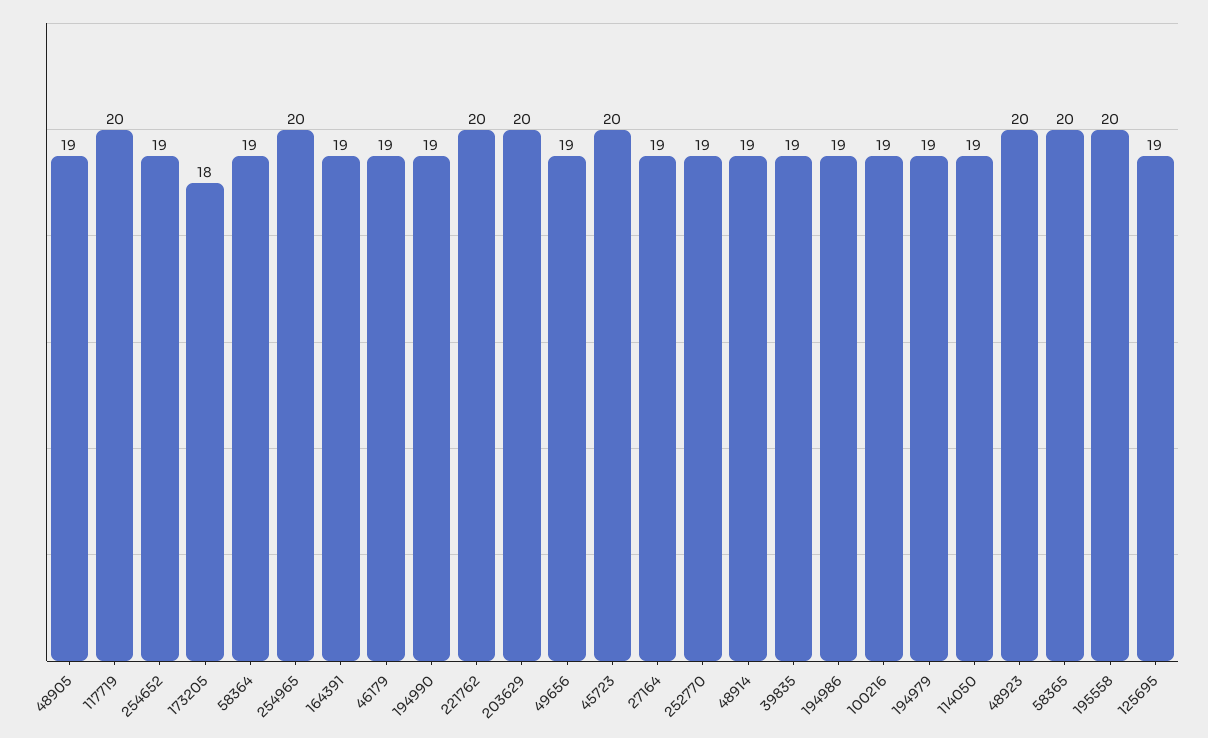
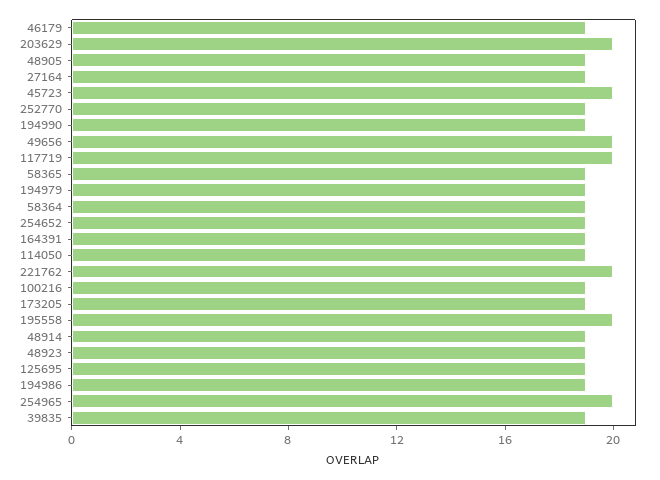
  {
    "48905": 19,
    "117719": 20,
    "254652": 19,
-   "173205": 18,
+   "173205": 19,
    "58364": 19,
    "254965": 20,
    "164391": 19,
    "46179": 19,
    "194990": 19,
    "221762": 20,
    "203629": 20,
-   "49656": 19,
+   "49656": 20,
    "45723": 20,
    "27164": 19,
    "252770": 19,
    "48914": 19,
    "39835": 19,
    "194986": 19,
    "100216": 19,
    "194979": 19,
    "114050": 19,
-   "48923": 20,
+   "48923": 19,
-   "58365": 20,
+   "58365": 19,
    "195558": 20,
    "125695": 19
  }

